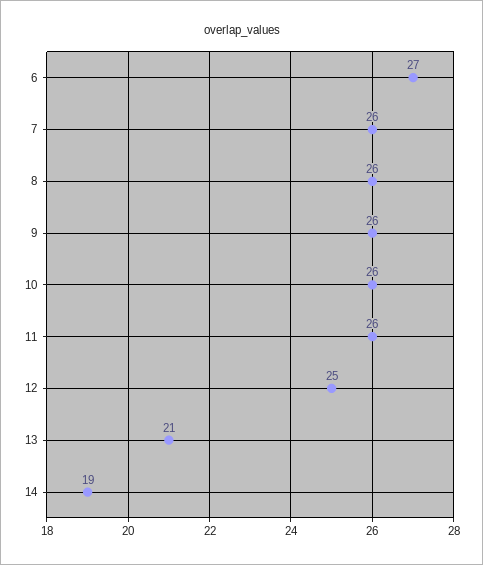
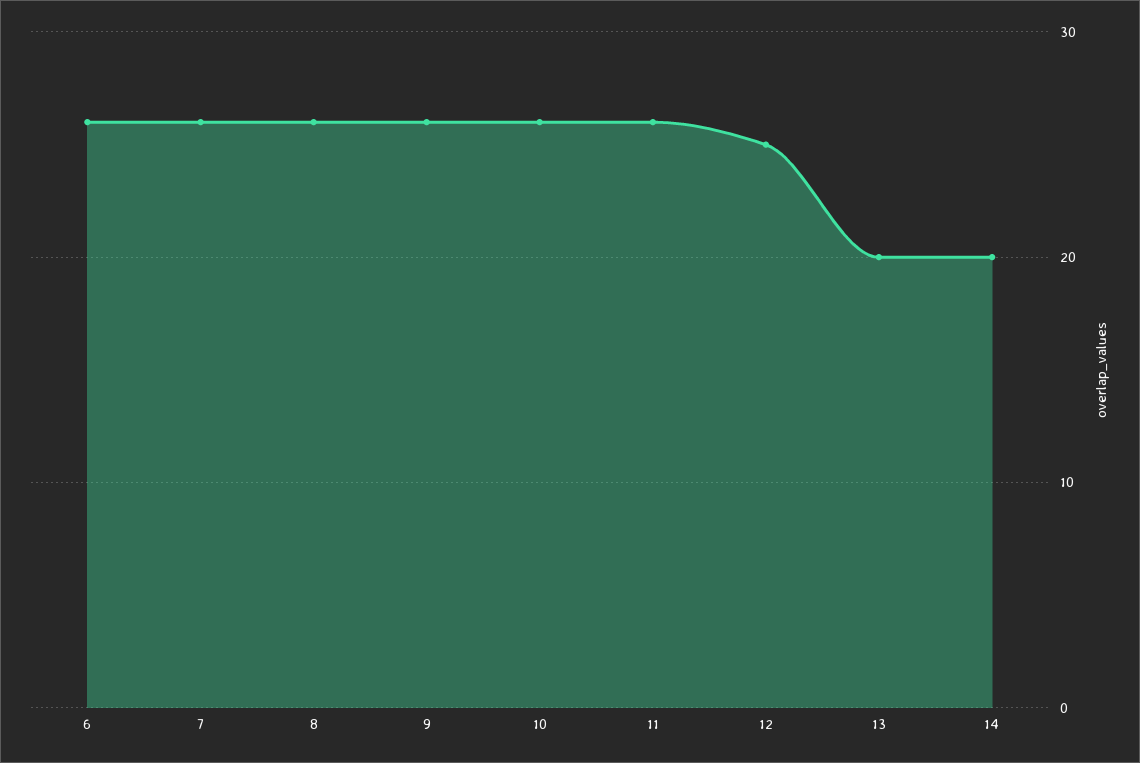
  {
-   "6": 27,
+   "6": 26,
    "7": 26,
    "8": 26,
    "9": 26,
    "10": 26,
    "11": 26,
    "12": 25,
-   "13": 21,
+   "13": 20,
-   "14": 19
+   "14": 20
  }

